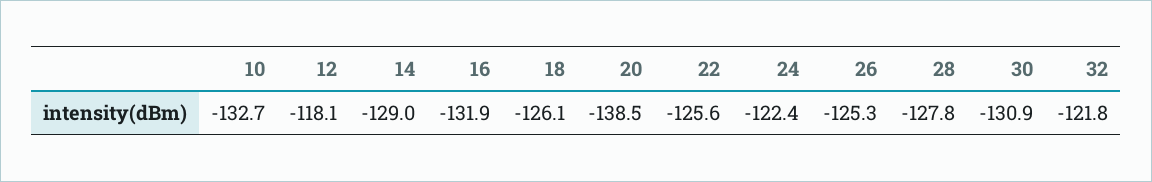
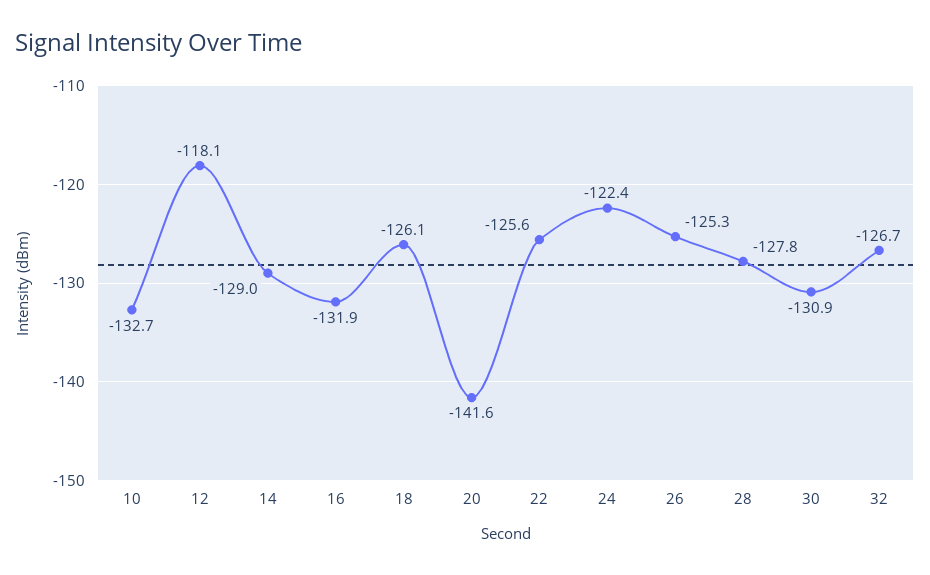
  {
    "10": -132.7,
    "12": -118.1,
    "14": -129,
    "16": -131.9,
    "18": -126.1,
-   "20": -138.5,
+   "20": -141.6,
    "22": -125.6,
    "24": -122.4,
    "26": -125.3,
    "28": -127.8,
    "30": -130.9,
-   "32": -121.8
+   "32": -126.7
  }

